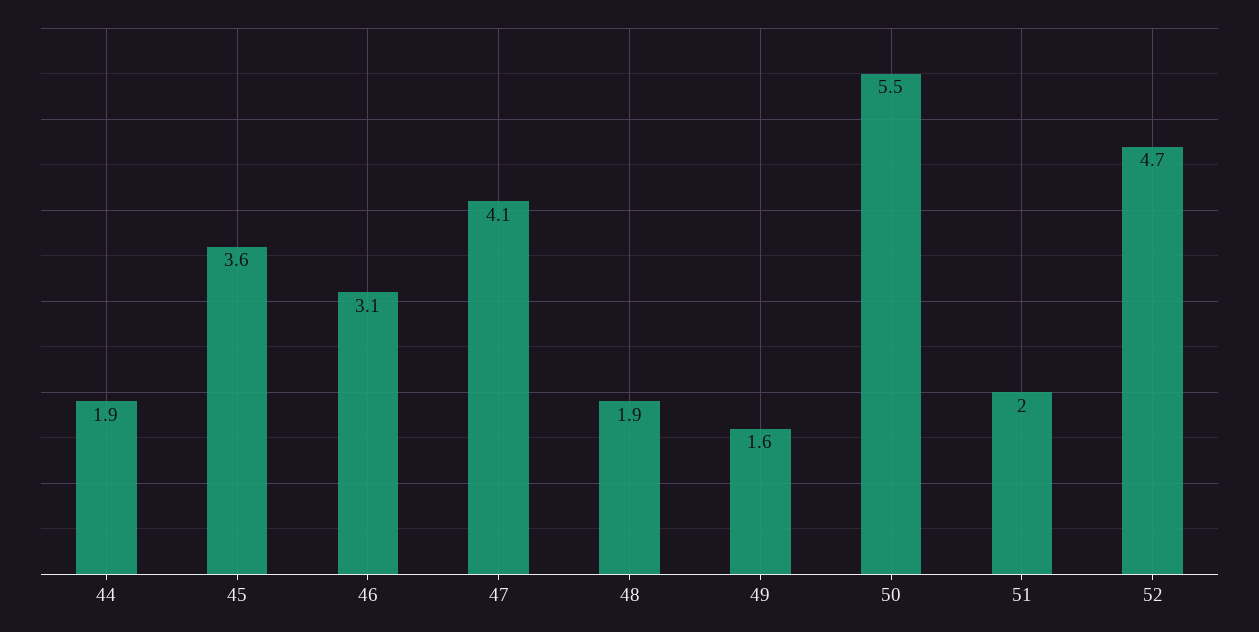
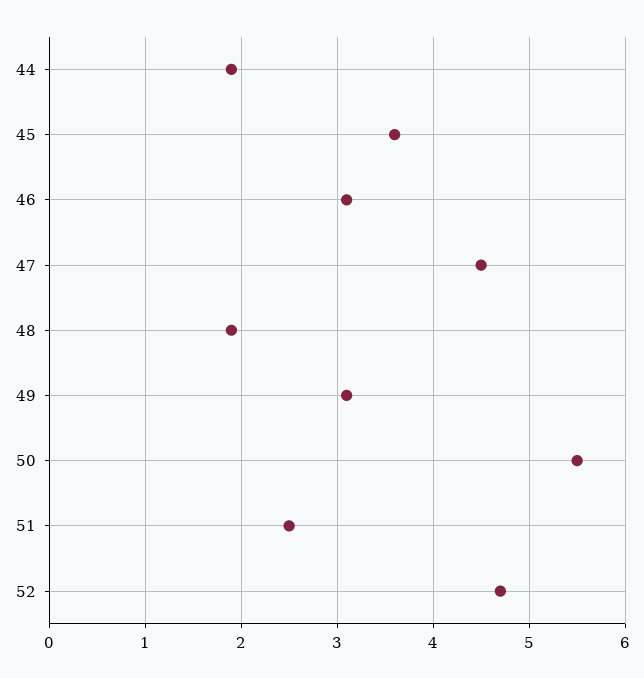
  {
    "44": 1.9,
    "45": 3.6,
    "46": 3.1,
-   "47": 4.1,
+   "47": 4.5,
    "48": 1.9,
-   "49": 1.6,
+   "49": 3.1,
    "50": 5.5,
-   "51": 2,
+   "51": 2.5,
    "52": 4.7
  }

